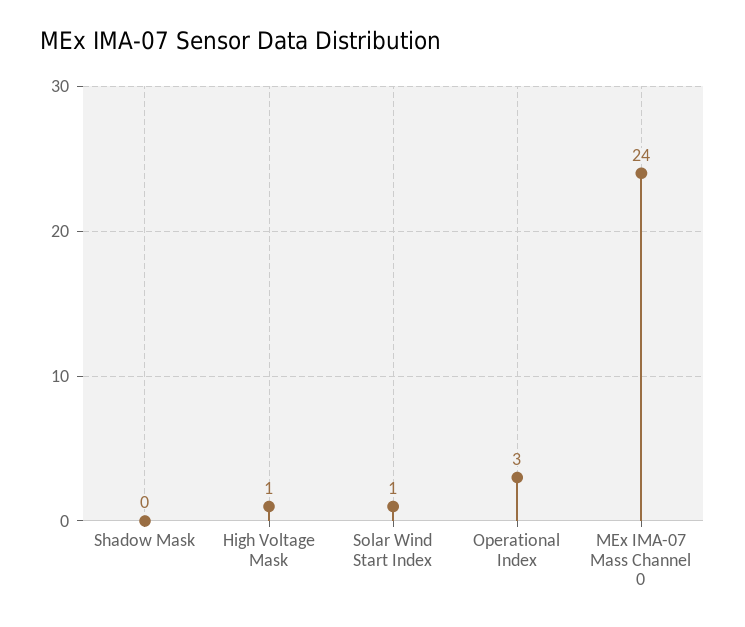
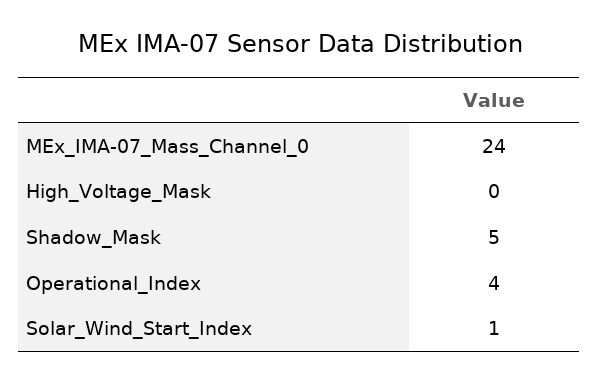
  {
-   "Shadow Mask": 0,
+   "Shadow Mask": 5,
-   "High Voltage Mask": 1,
+   "High Voltage Mask": 0,
    "Solar Wind Start Index": 1,
-   "Operational Index": 3,
+   "Operational Index": 4,
    "MEx IMA-07 Mass Channel 0": 24
  }

